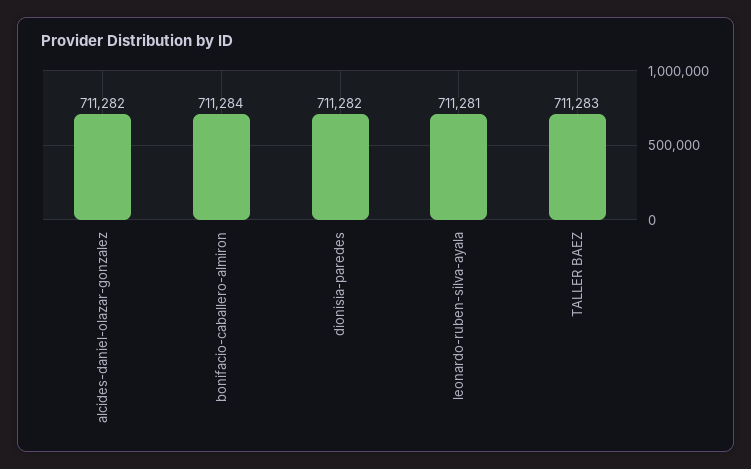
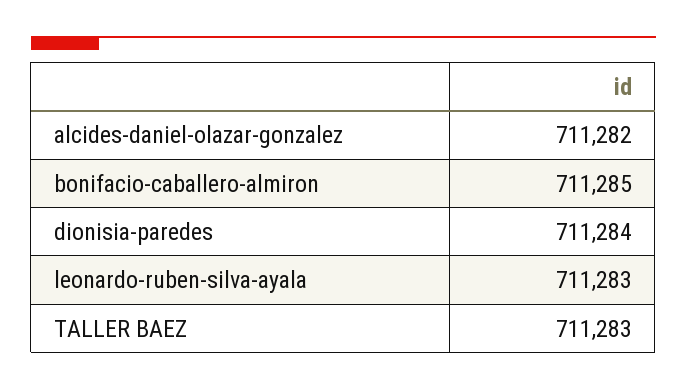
  {
    "alcides-daniel-olazar-gonzalez": 711282,
-   "bonifacio-caballero-almiron": 711284,
+   "bonifacio-caballero-almiron": 711285,
-   "dionisia-paredes": 711282,
+   "dionisia-paredes": 711284,
-   "leonardo-ruben-silva-ayala": 711281,
+   "leonardo-ruben-silva-ayala": 711283,
    "TALLER BAEZ": 711283
  }

